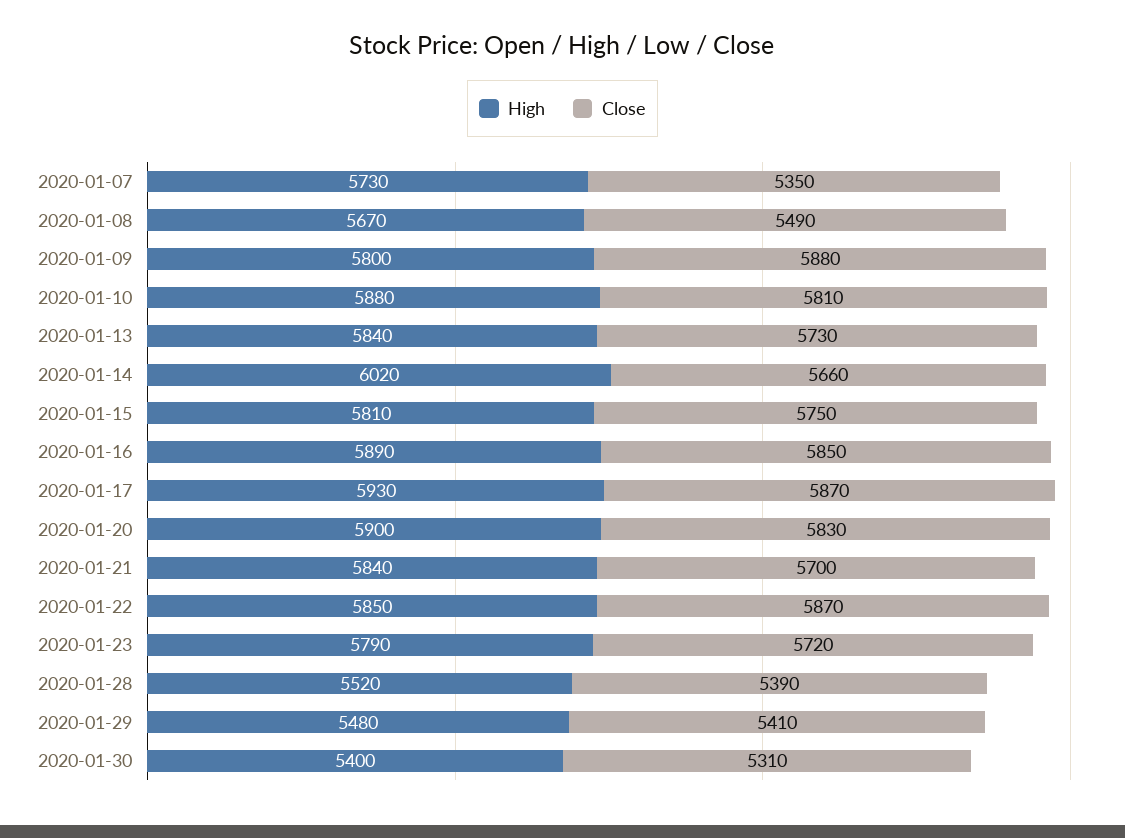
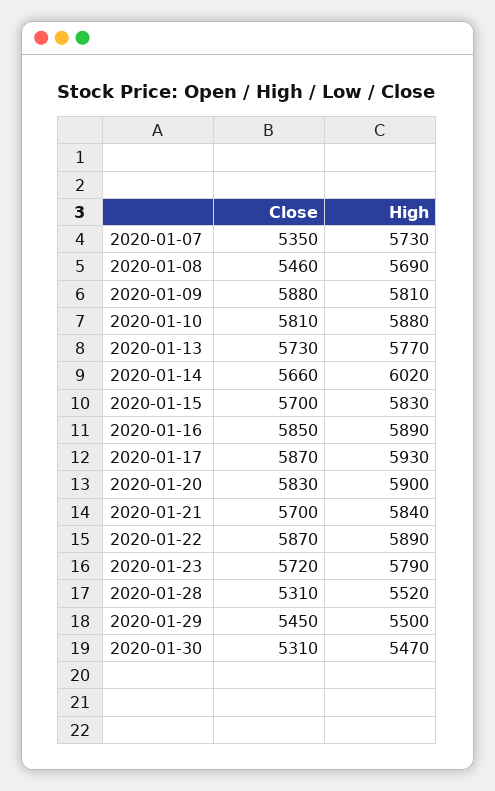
  {
    "High": {
      "2020-01-07": 5730,
-     "2020-01-08": 5670,
+     "2020-01-08": 5690,
-     "2020-01-09": 5800,
+     "2020-01-09": 5810,
      "2020-01-10": 5880,
-     "2020-01-13": 5840,
+     "2020-01-13": 5770,
      "2020-01-14": 6020,
-     "2020-01-15": 5810,
+     "2020-01-15": 5830,
      "2020-01-16": 5890,
      "2020-01-17": 5930,
      "2020-01-20": 5900,
      "2020-01-21": 5840,
-     "2020-01-22": 5850,
+     "2020-01-22": 5890,
      "2020-01-23": 5790,
      "2020-01-28": 5520,
-     "2020-01-29": 5480,
+     "2020-01-29": 5500,
-     "2020-01-30": 5400
+     "2020-01-30": 5470
    },
    "Close": {
      "2020-01-07": 5350,
-     "2020-01-08": 5490,
+     "2020-01-08": 5460,
      "2020-01-09": 5880,
      "2020-01-10": 5810,
      "2020-01-13": 5730,
      "2020-01-14": 5660,
-     "2020-01-15": 5750,
+     "2020-01-15": 5700,
      "2020-01-16": 5850,
      "2020-01-17": 5870,
      "2020-01-20": 5830,
      "2020-01-21": 5700,
      "2020-01-22": 5870,
      "2020-01-23": 5720,
-     "2020-01-28": 5390,
+     "2020-01-28": 5310,
-     "2020-01-29": 5410,
+     "2020-01-29": 5450,
      "2020-01-30": 5310
    }
  }

